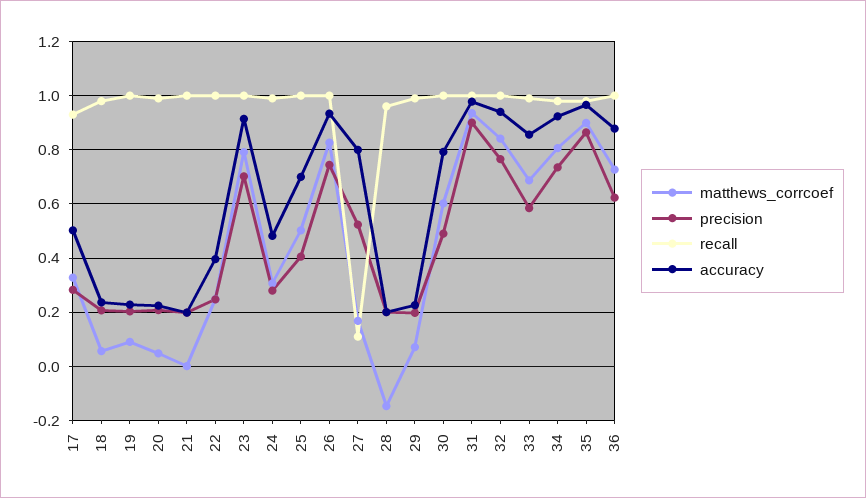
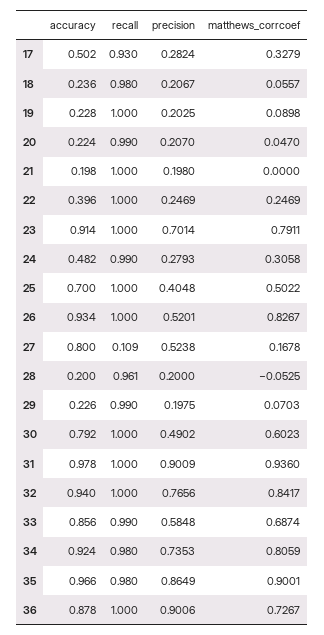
  {
    "matthews_corrcoef": {
      "17": 0.3279,
      "18": 0.0557,
      "19": 0.0898,
      "20": 0.047,
      "21": 0,
      "22": 0.2469,
      "23": 0.7911,
      "24": 0.3058,
      "25": 0.5022,
      "26": 0.8267,
      "27": 0.1678,
-     "28": -0.15,
+     "28": -0.0525,
      "29": 0.0703,
      "30": 0.6023,
      "31": 0.936,
      "32": 0.8417,
      "33": 0.6874,
      "34": 0.8059,
      "35": 0.9001,
      "36": 0.7267
    },
    "precision": {
      "17": 0.2824,
      "18": 0.2067,
      "19": 0.2025,
      "20": 0.207,
      "21": 0.198,
      "22": 0.2469,
      "23": 0.7014,
      "24": 0.2793,
      "25": 0.4048,
-     "26": 0.75,
+     "26": 0.5201,
      "27": 0.5238,
      "28": 0.2,
      "29": 0.1975,
      "30": 0.4902,
      "31": 0.9009,
      "32": 0.7656,
      "33": 0.5848,
      "34": 0.7353,
      "35": 0.8649,
-     "36": 0.625
+     "36": 0.9006
    },
    "recall": {
      "17": 0.93,
      "18": 0.98,
      "19": 1,
      "20": 0.99,
      "21": 1,
      "22": 1,
      "23": 1,
      "24": 0.99,
      "25": 1,
      "26": 1,
      "27": 0.109,
      "28": 0.961,
      "29": 0.99,
      "30": 1,
      "31": 1,
      "32": 1,
      "33": 0.99,
      "34": 0.98,
      "35": 0.98,
      "36": 1
    },
    "accuracy": {
      "17": 0.502,
      "18": 0.236,
      "19": 0.228,
      "20": 0.224,
      "21": 0.198,
      "22": 0.396,
      "23": 0.914,
      "24": 0.482,
      "25": 0.7,
      "26": 0.934,
      "27": 0.8,
      "28": 0.2,
      "29": 0.226,
      "30": 0.792,
      "31": 0.978,
      "32": 0.94,
      "33": 0.856,
      "34": 0.924,
      "35": 0.966,
      "36": 0.878
    }
  }

